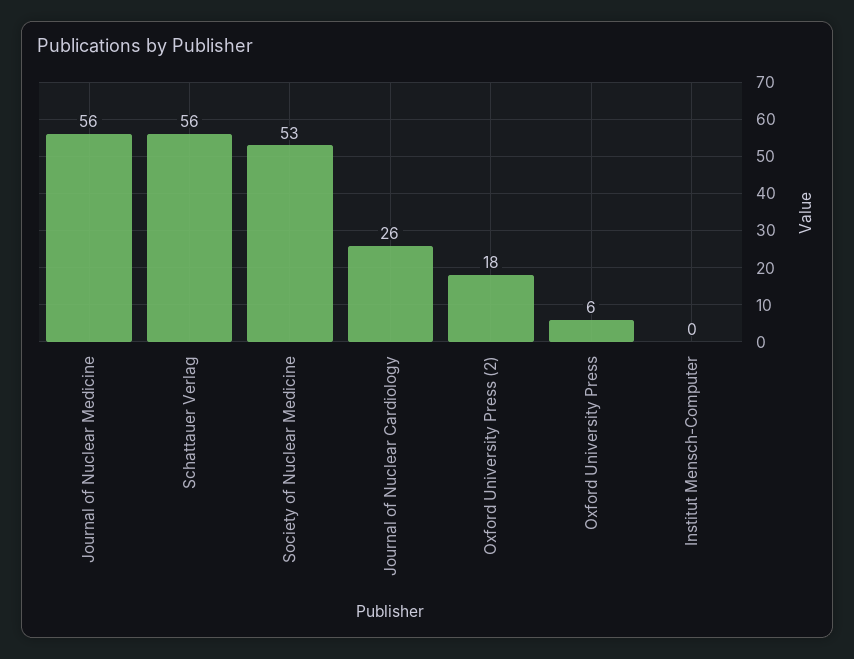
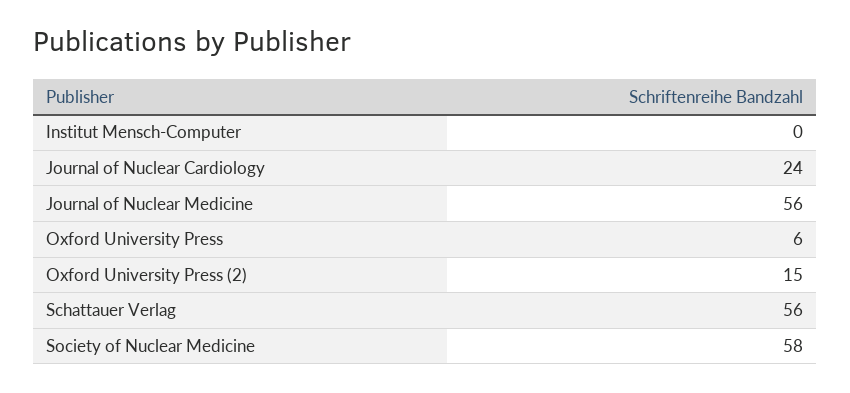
  {
    "Journal of Nuclear Medicine": 56,
    "Schattauer Verlag": 56,
-   "Society of Nuclear Medicine": 53,
+   "Society of Nuclear Medicine": 58,
-   "Journal of Nuclear Cardiology": 26,
+   "Journal of Nuclear Cardiology": 24,
-   "Oxford University Press (2)": 18,
+   "Oxford University Press (2)": 15,
    "Oxford University Press": 6,
    "Institut Mensch-Computer": 0
  }

